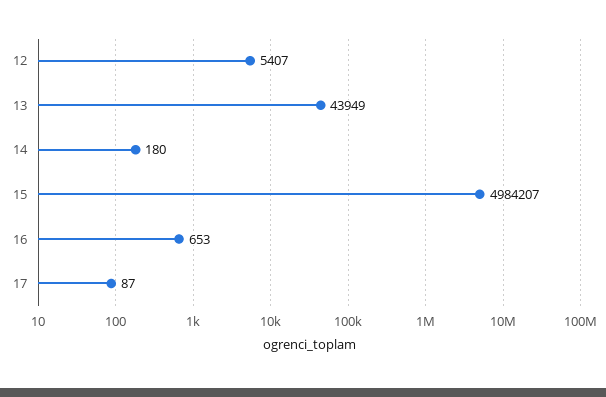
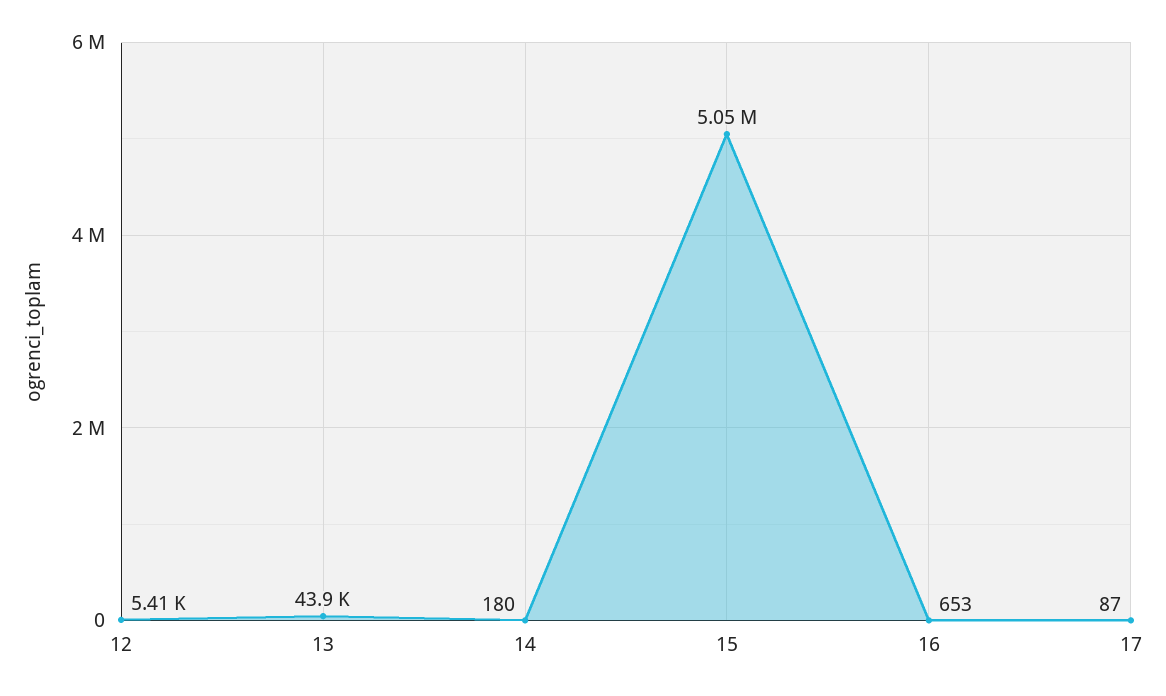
  {
    "12": 5407,
    "13": 43949,
    "14": 180,
-   "15": 4984207,
+   "15": 5050000,
    "16": 653,
    "17": 87
  }

